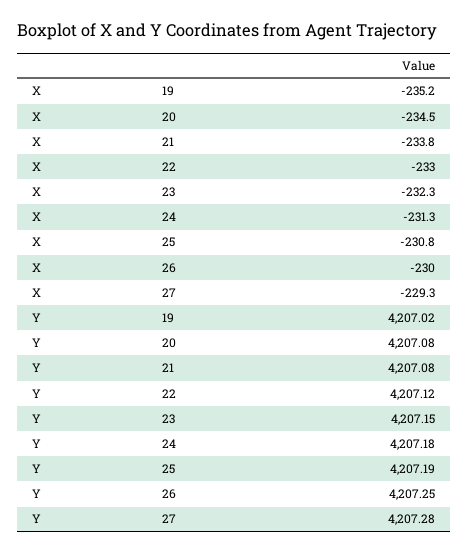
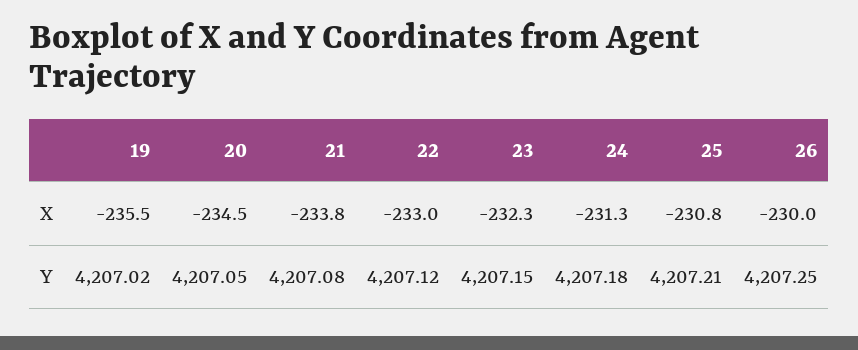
  {
    "X": {
-     "19": -235.2,
+     "19": -235.5,
      "20": -234.5,
      "21": -233.8,
      "22": -233,
      "23": -232.3,
      "24": -231.3,
      "25": -230.8,
-     "26": -230,
+     "26": -230
-     "27": -229.3
    },
    "Y": {
      "19": 4207.02,
-     "20": 4207.08,
+     "20": 4207.05,
      "21": 4207.08,
      "22": 4207.12,
      "23": 4207.15,
      "24": 4207.18,
-     "25": 4207.19,
+     "25": 4207.21,
-     "26": 4207.25,
+     "26": 4207.25
-     "27": 4207.28
    }
  }

